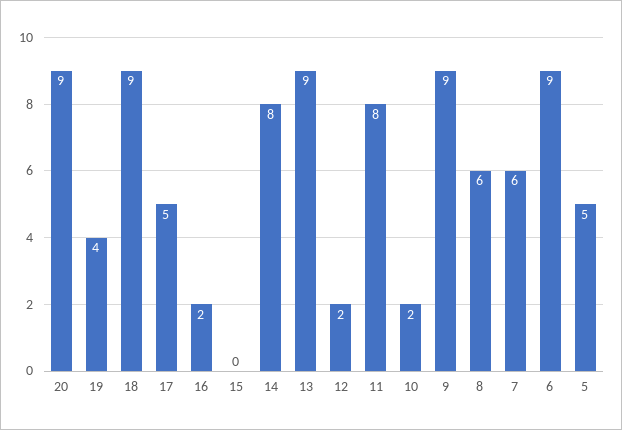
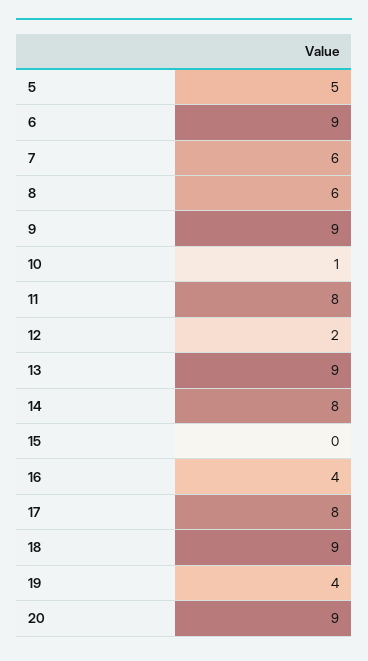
  {
    "20": 9,
    "19": 4,
    "18": 9,
-   "17": 5,
+   "17": 8,
-   "16": 2,
+   "16": 4,
    "15": 0,
    "14": 8,
    "13": 9,
    "12": 2,
    "11": 8,
-   "10": 2,
+   "10": 1,
    "9": 9,
    "8": 6,
    "7": 6,
    "6": 9,
    "5": 5
  }

